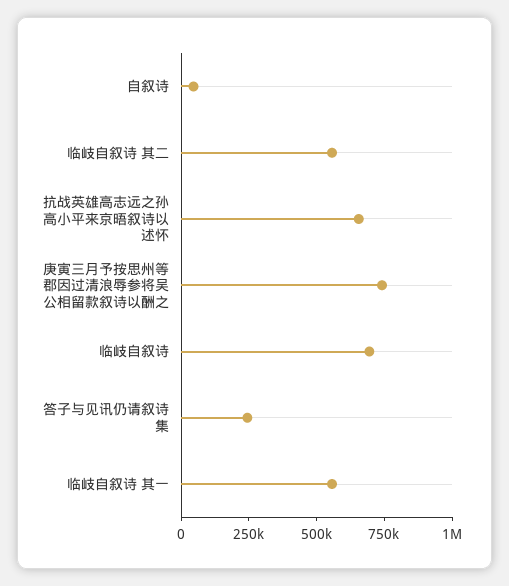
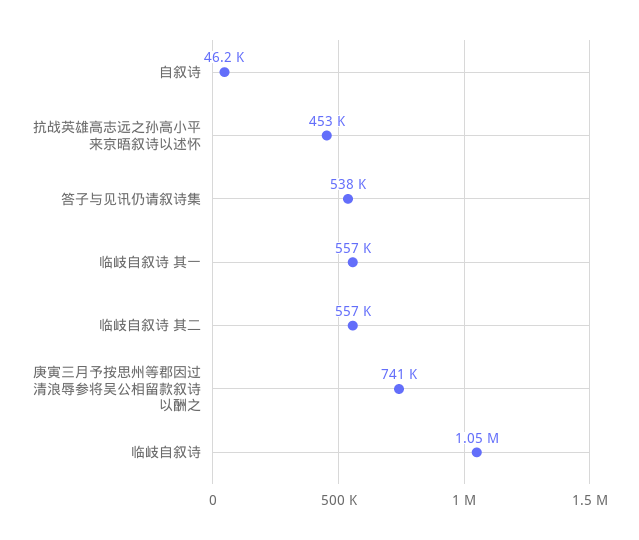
  {
    "自叙诗": 46200,
    "临岐自叙诗 其二": 557000,
-   "抗战英雄高志远之孙高小平来京晤叙诗以述怀": 650000,
+   "抗战英雄高志远之孙高小平来京晤叙诗以述怀": 453000,
    "庚寅三月予按思州等郡因过清浪辱参将吴公相留款叙诗以酬之": 741000,
-   "临岐自叙诗": 700000,
+   "临岐自叙诗": 1050000,
-   "答子与见讯仍请叙诗集": 250000,
+   "答子与见讯仍请叙诗集": 538000,
    "临岐自叙诗 其一": 557000
  }

